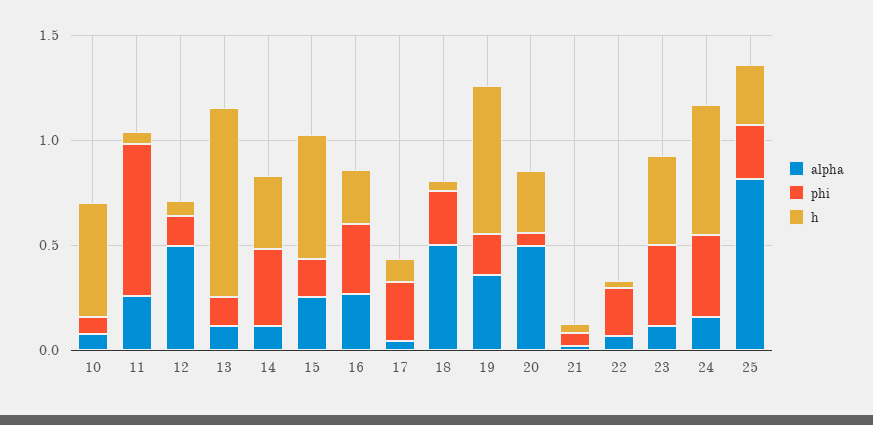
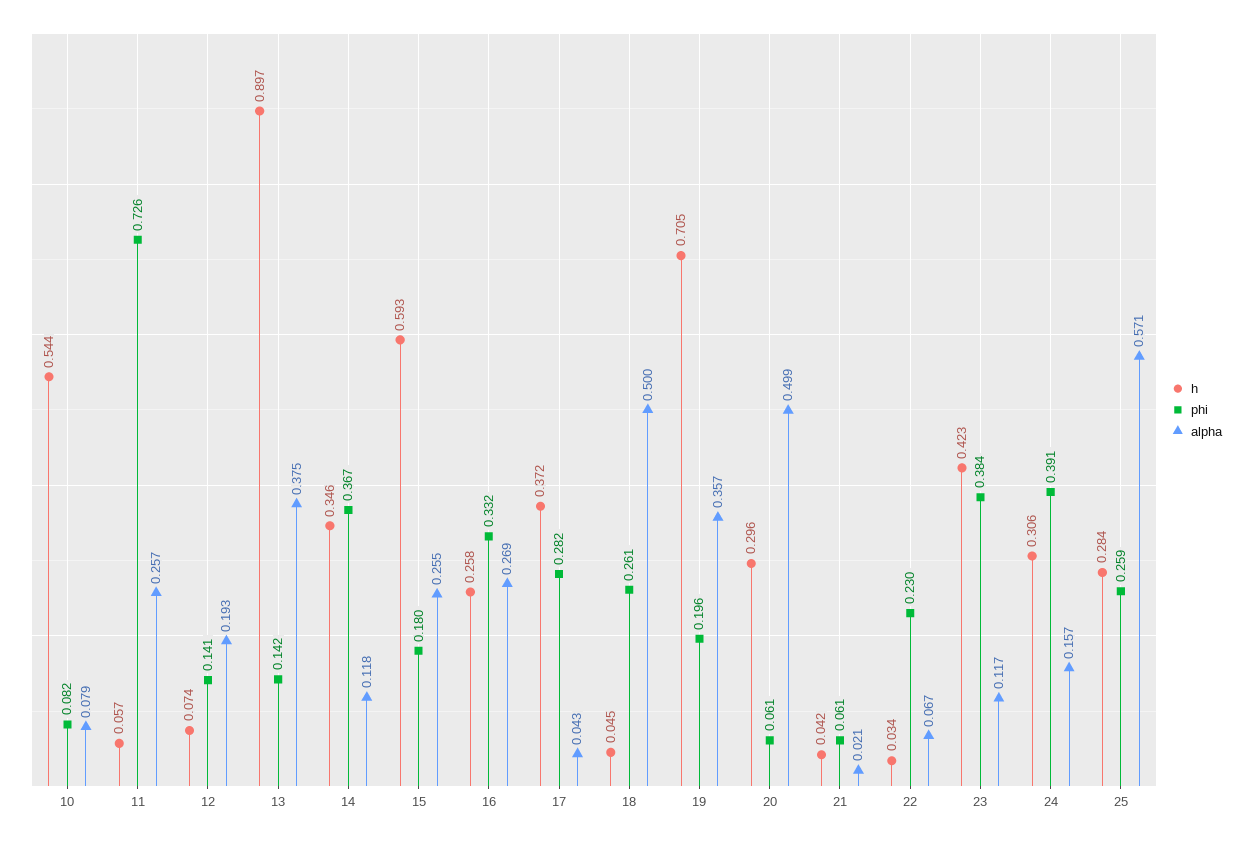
  {
    "alpha": {
      "10": 0.079,
      "11": 0.257,
-     "12": 0.5,
+     "12": 0.193,
-     "13": 0.1,
+     "13": 0.375,
      "14": 0.118,
      "15": 0.255,
      "16": 0.269,
      "17": 0.043,
      "18": 0.5,
      "19": 0.357,
      "20": 0.499,
      "21": 0.021,
      "22": 0.067,
      "23": 0.117,
      "24": 0.157,
-     "25": 0.8
+     "25": 0.571
    },
    "phi": {
      "10": 0.082,
      "11": 0.726,
      "12": 0.141,
      "13": 0.142,
      "14": 0.367,
      "15": 0.18,
      "16": 0.332,
      "17": 0.282,
      "18": 0.261,
      "19": 0.196,
      "20": 0.061,
      "21": 0.061,
      "22": 0.23,
      "23": 0.384,
      "24": 0.391,
      "25": 0.259
    },
    "h": {
      "10": 0.544,
      "11": 0.057,
      "12": 0.074,
      "13": 0.897,
      "14": 0.346,
      "15": 0.593,
      "16": 0.258,
-     "17": 0.1,
+     "17": 0.372,
      "18": 0.045,
      "19": 0.705,
      "20": 0.296,
      "21": 0.042,
      "22": 0.034,
      "23": 0.423,
-     "24": 0.6,
+     "24": 0.306,
      "25": 0.284
    }
  }

